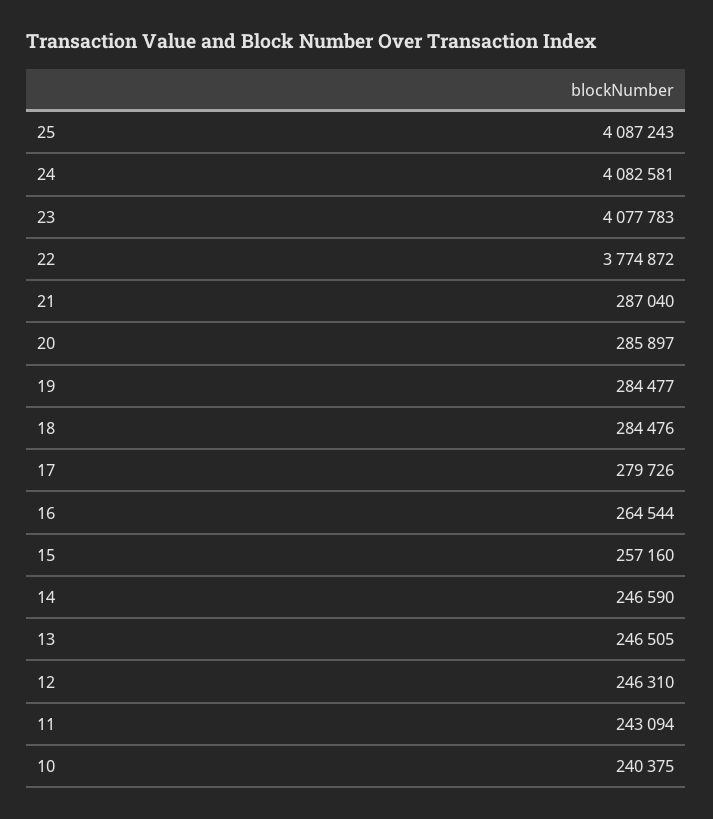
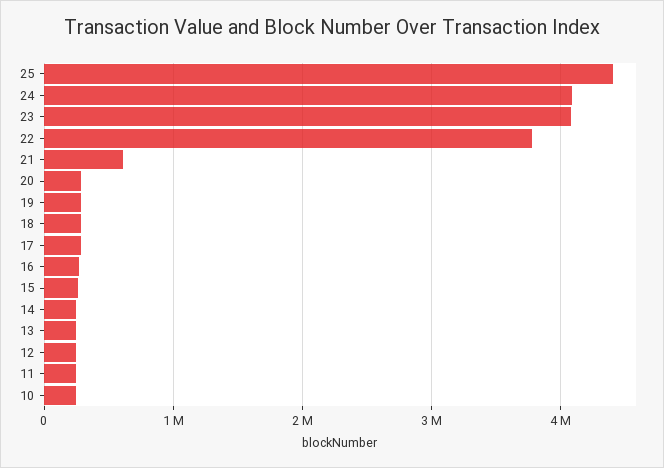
  {
-   "25": 4087243,
+   "25": 4400000,
    "24": 4082581,
    "23": 4077783,
    "22": 3774872,
-   "21": 287040,
+   "21": 600000,
    "20": 285897,
    "19": 284477,
    "18": 284476,
    "17": 279726,
    "16": 264544,
    "15": 257160,
    "14": 246590,
    "13": 246505,
    "12": 246310,
    "11": 243094,
    "10": 240375
  }

